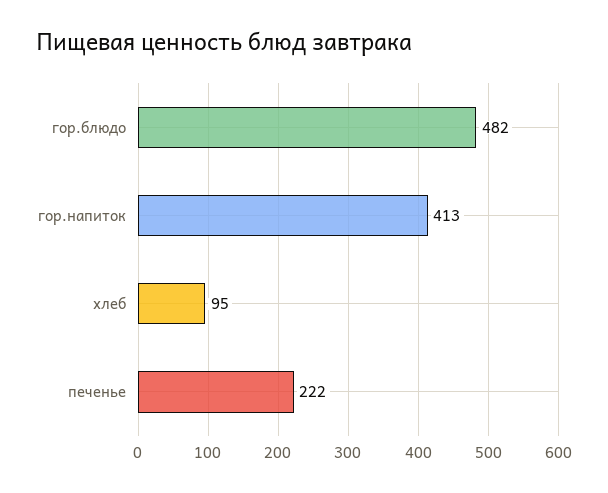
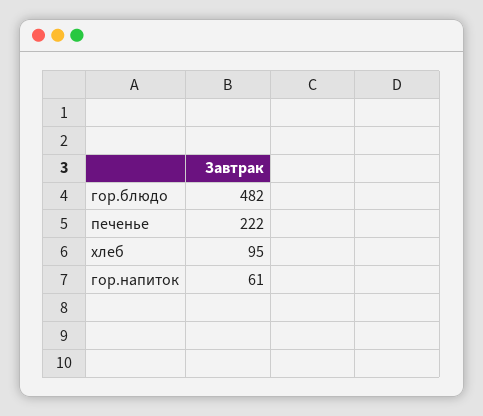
  {
    "гор.блюдо": 482,
-   "гор.напиток": 413,
+   "гор.напиток": 61,
    "хлеб": 95,
    "печенье": 222
  }

